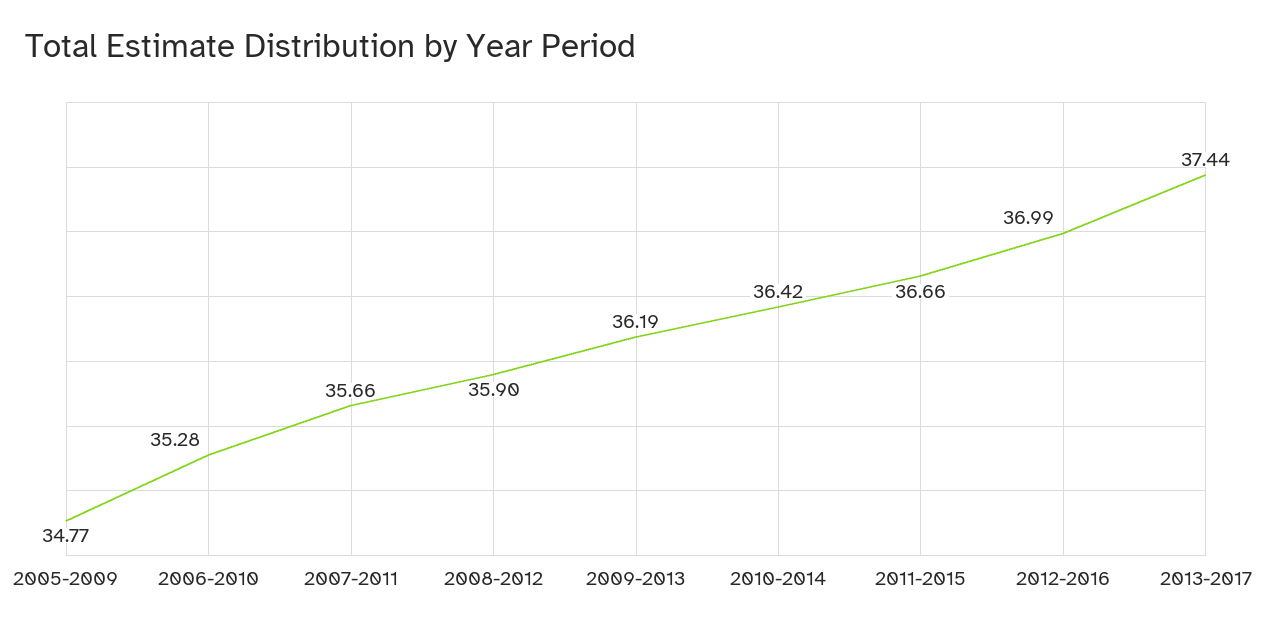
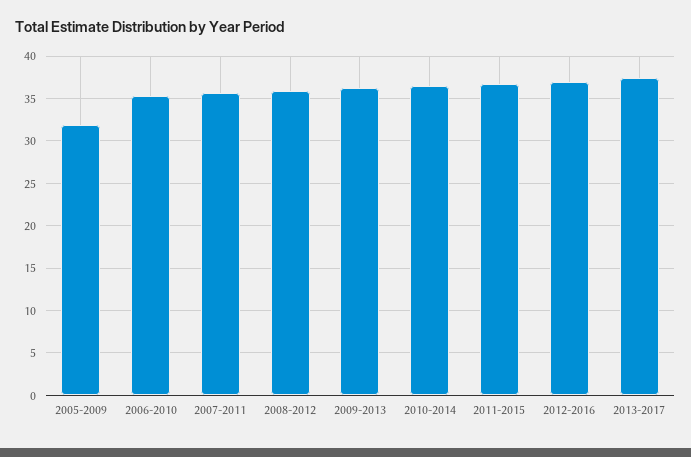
  {
-   "2005-2009": 34.77,
+   "2005-2009": 32,
    "2006-2010": 35.28,
    "2007-2011": 35.66,
    "2008-2012": 35.9,
    "2009-2013": 36.19,
    "2010-2014": 36.42,
    "2011-2015": 36.66,
    "2012-2016": 36.99,
    "2013-2017": 37.44
  }

